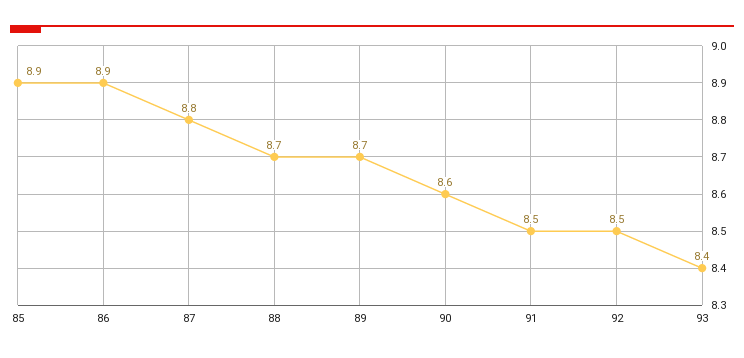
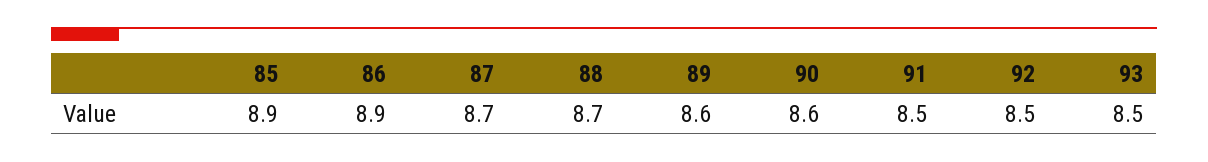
  {
    "85": 8.9,
    "86": 8.9,
-   "87": 8.8,
+   "87": 8.7,
    "88": 8.7,
-   "89": 8.7,
+   "89": 8.6,
    "90": 8.6,
    "91": 8.5,
    "92": 8.5,
-   "93": 8.4
+   "93": 8.5
  }

